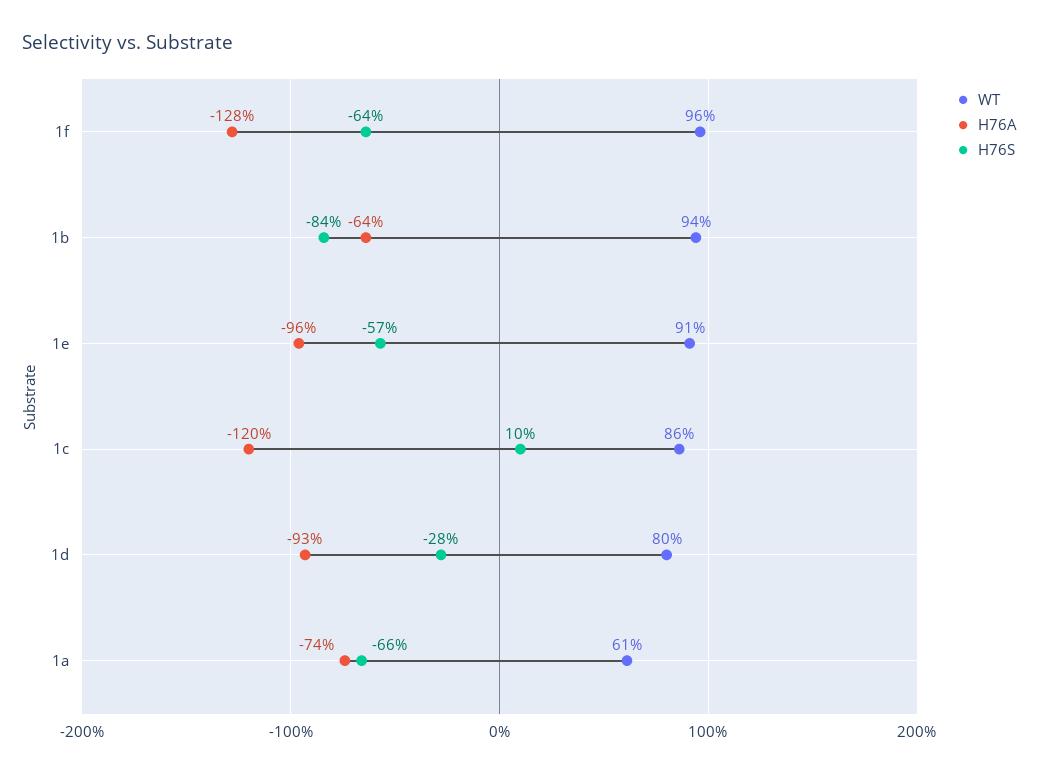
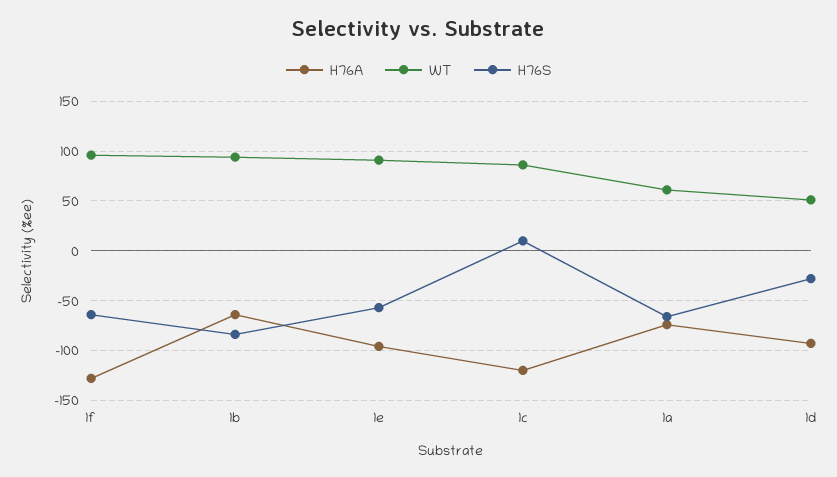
  {
    "WT": {
      "1f": 96,
      "1b": 94,
      "1e": 91,
      "1c": 86,
-     "1d": 80,
+     "1d": 50,
      "1a": 61
    },
    "H76A": {
      "1f": -128,
      "1b": -64,
      "1e": -96,
      "1c": -120,
      "1d": -93,
      "1a": -74
    },
    "H76S": {
      "1f": -64,
      "1b": -84,
      "1e": -57,
      "1c": 10,
      "1d": -28,
      "1a": -66
    }
  }

